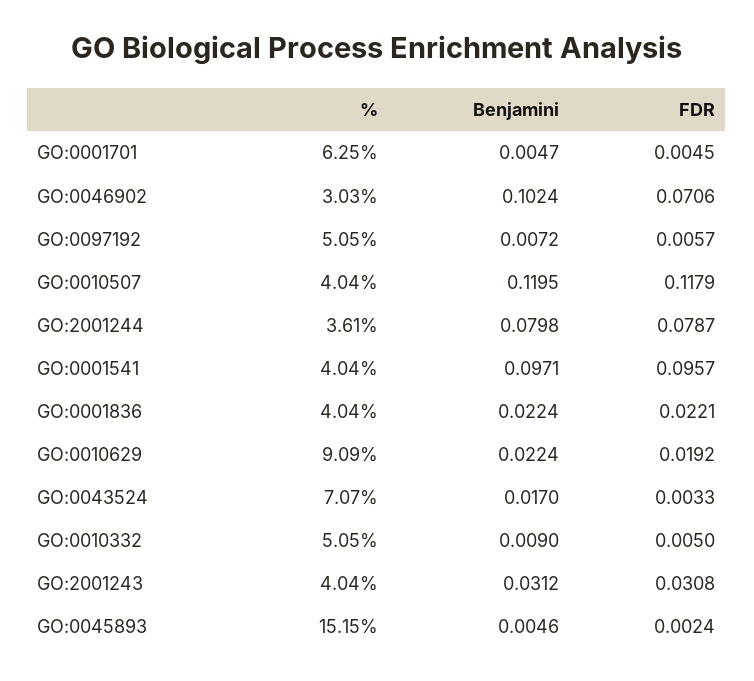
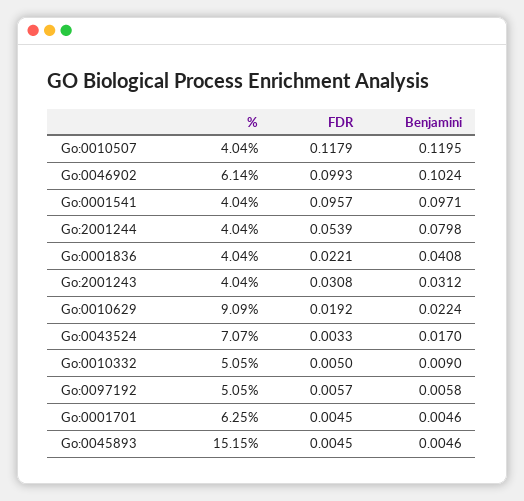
  {
    "%": {
      "GO:0001701": 6.25,
-     "GO:0046902": 3.03,
+     "GO:0046902": 6.14,
      "GO:0097192": 5.05,
      "GO:0010507": 4.04,
-     "GO:2001244": 3.61,
+     "GO:2001244": 4.04,
      "GO:0001541": 4.04,
      "GO:0001836": 4.04,
      "GO:0010629": 9.09,
      "GO:0043524": 7.07,
      "GO:0010332": 5.05,
      "GO:2001243": 4.04,
      "GO:0045893": 15.15
    },
    "Benjamini": {
-     "GO:0001701": 0.0047,
+     "GO:0001701": 0.0046,
      "GO:0046902": 0.1024,
-     "GO:0097192": 0.0072,
+     "GO:0097192": 0.0058,
      "GO:0010507": 0.1195,
      "GO:2001244": 0.0798,
      "GO:0001541": 0.0971,
-     "GO:0001836": 0.0224,
+     "GO:0001836": 0.0408,
      "GO:0010629": 0.0224,
      "GO:0043524": 0.017,
      "GO:0010332": 0.009,
      "GO:2001243": 0.0312,
      "GO:0045893": 0.0046
    },
    "FDR": {
      "GO:0001701": 0.0045,
-     "GO:0046902": 0.0706,
+     "GO:0046902": 0.0993,
      "GO:0097192": 0.0057,
      "GO:0010507": 0.1179,
-     "GO:2001244": 0.0787,
+     "GO:2001244": 0.0539,
      "GO:0001541": 0.0957,
      "GO:0001836": 0.0221,
      "GO:0010629": 0.0192,
      "GO:0043524": 0.0033,
      "GO:0010332": 0.005,
      "GO:2001243": 0.0308,
-     "GO:0045893": 0.0024
+     "GO:0045893": 0.0045
    }
  }

